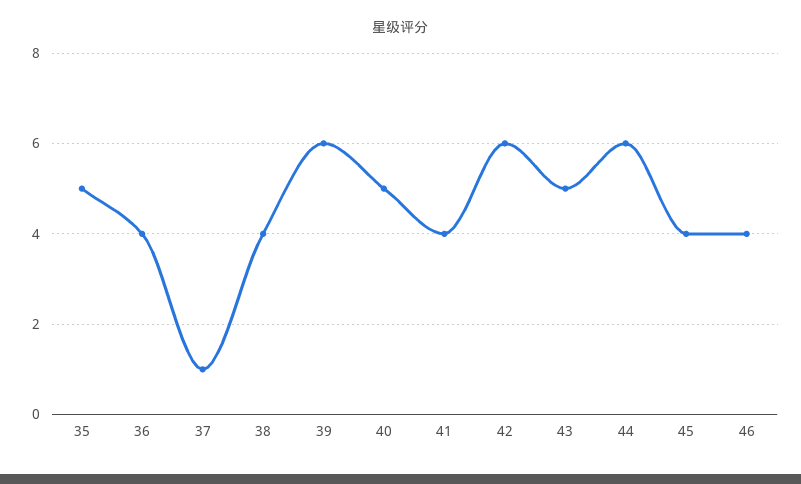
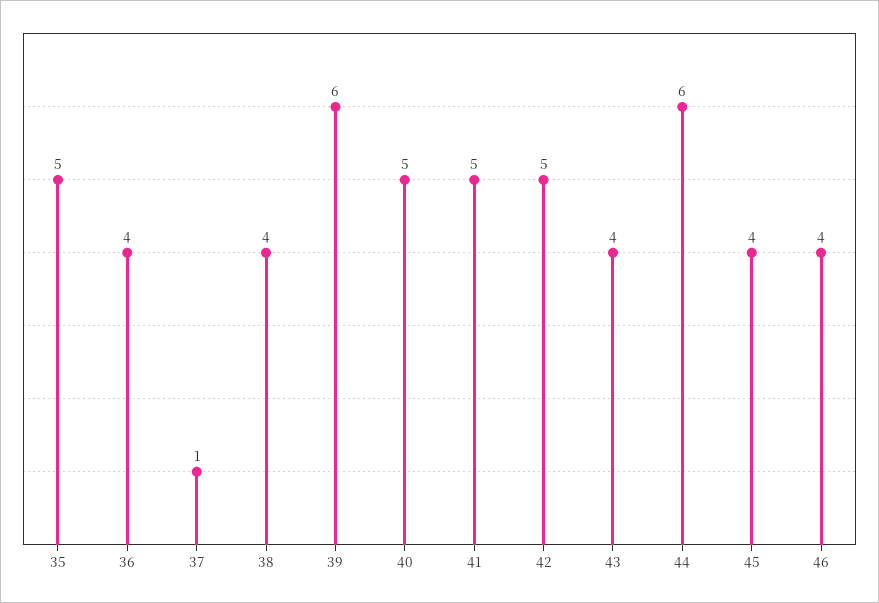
  {
    "35": 5,
    "36": 4,
    "37": 1,
    "38": 4,
    "39": 6,
    "40": 5,
-   "41": 4,
+   "41": 5,
-   "42": 6,
+   "42": 5,
-   "43": 5,
+   "43": 4,
    "44": 6,
    "45": 4,
    "46": 4
  }

